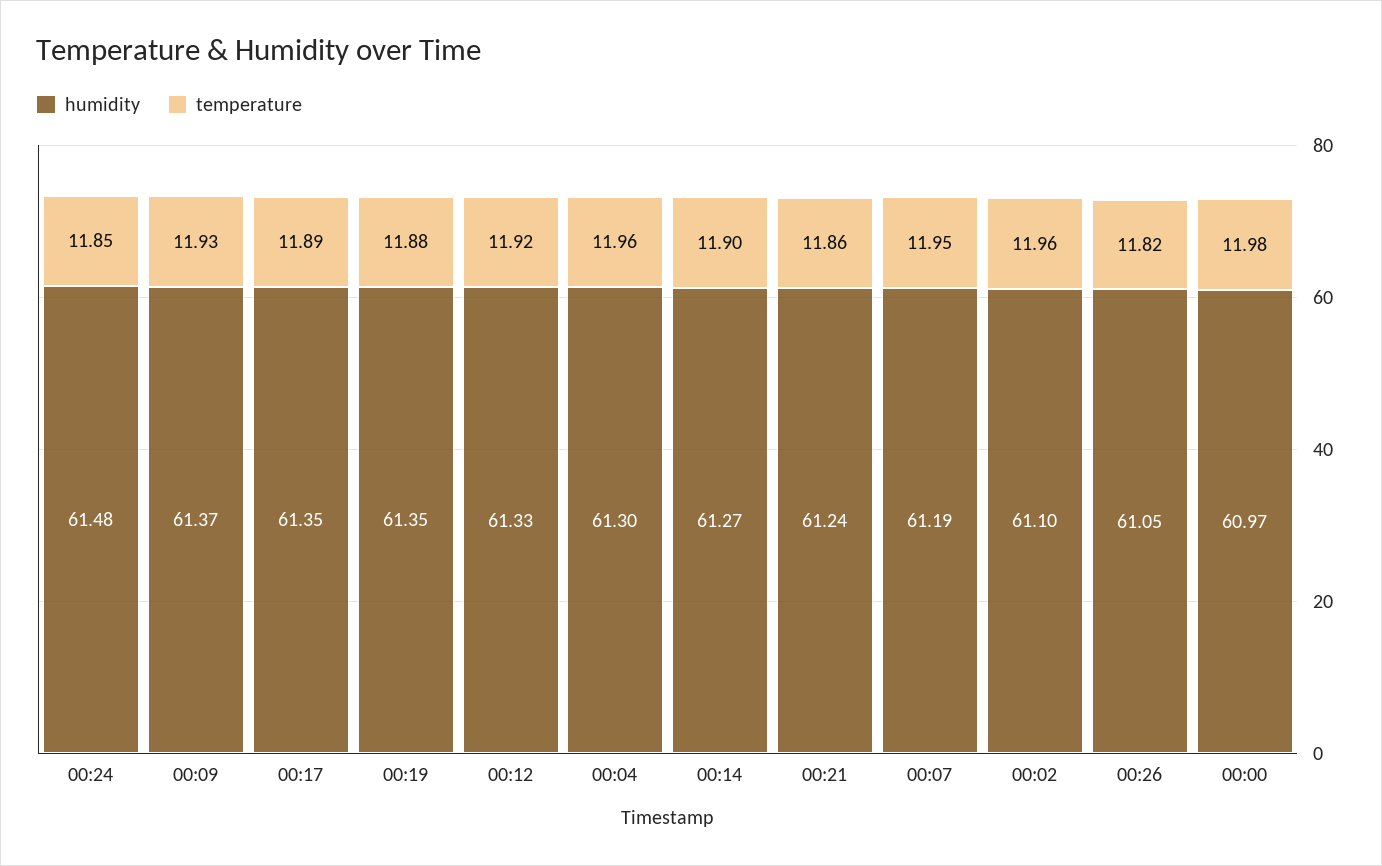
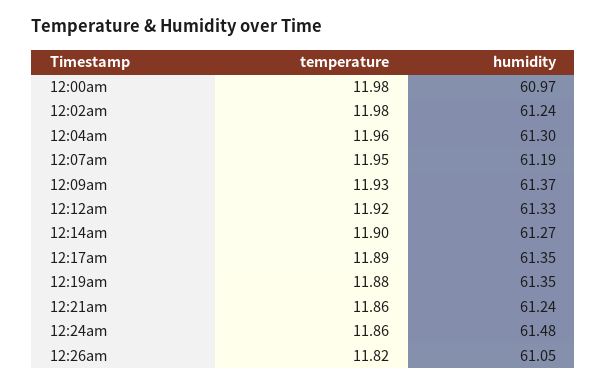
  {
    "humidity": {
      "00:24": 61.48,
      "00:09": 61.37,
      "00:17": 61.35,
      "00:19": 61.35,
      "00:12": 61.33,
      "00:04": 61.3,
      "00:14": 61.27,
      "00:21": 61.24,
      "00:07": 61.19,
-     "00:02": 61.1,
+     "00:02": 61.24,
      "00:26": 61.05,
      "00:00": 60.97
    },
    "temperature": {
-     "00:24": 11.85,
+     "00:24": 11.86,
      "00:09": 11.93,
      "00:17": 11.89,
      "00:19": 11.88,
      "00:12": 11.92,
      "00:04": 11.96,
      "00:14": 11.9,
      "00:21": 11.86,
      "00:07": 11.95,
-     "00:02": 11.96,
+     "00:02": 11.98,
      "00:26": 11.82,
      "00:00": 11.98
    }
  }

